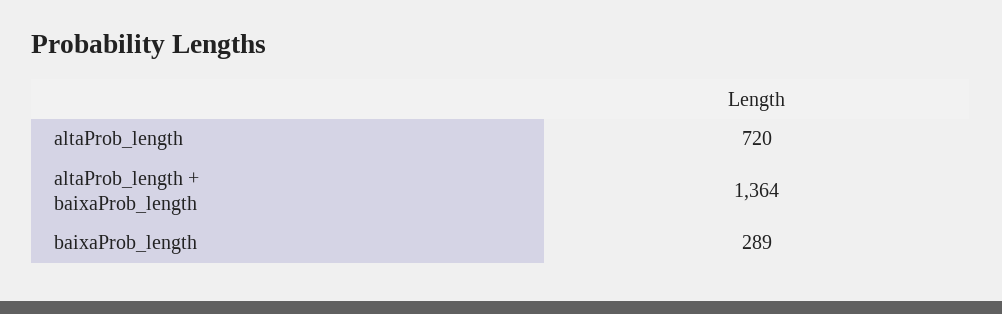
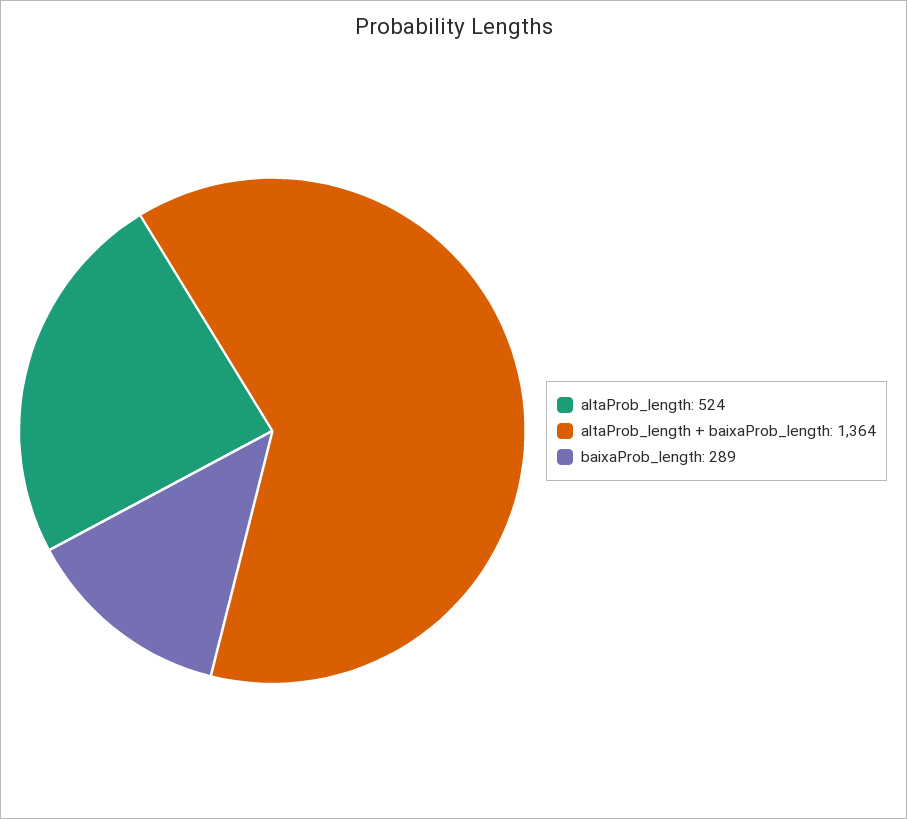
  {
-   "altaProb_length": 720,
+   "altaProb_length": 524,
    "altaProb_length + baixaProb_length": 1364,
    "baixaProb_length": 289
  }

